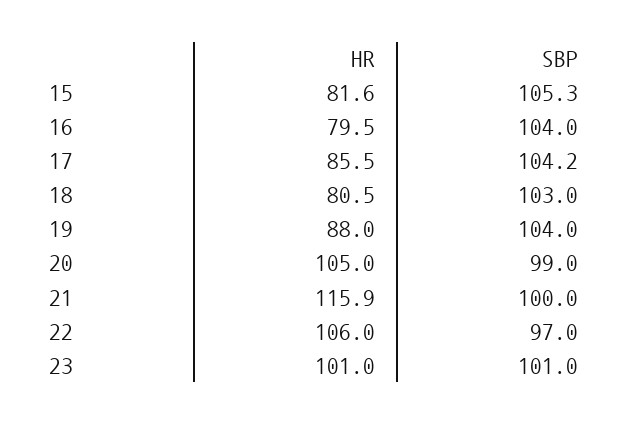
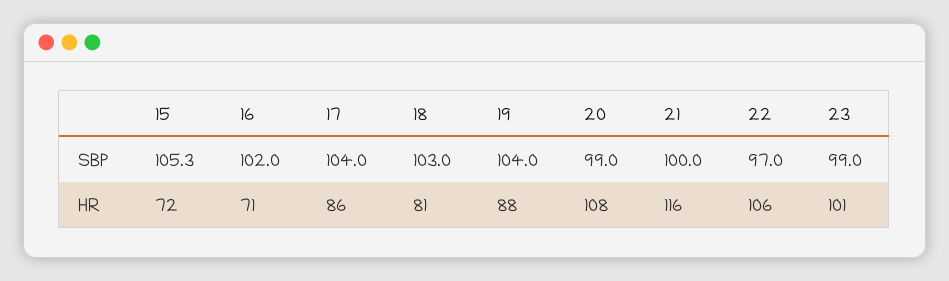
  {
    "HR": {
-     "15": 81.6,
+     "15": 72,
-     "16": 79.5,
+     "16": 71,
      "17": 85.5,
      "18": 80.5,
      "19": 88,
-     "20": 105,
+     "20": 108,
      "21": 115.9,
      "22": 106,
      "23": 101
    },
    "SBP": {
      "15": 105.3,
-     "16": 104,
+     "16": 102,
-     "17": 104.2,
+     "17": 104,
      "18": 103,
      "19": 104,
      "20": 99,
      "21": 100,
      "22": 97,
-     "23": 101
+     "23": 99
    }
  }

